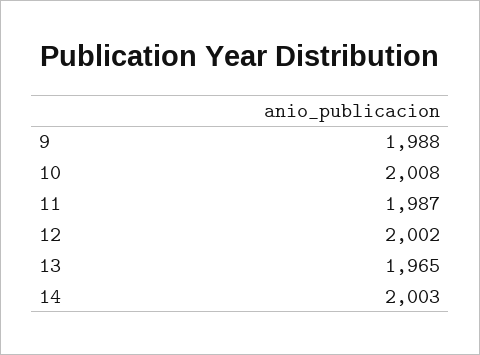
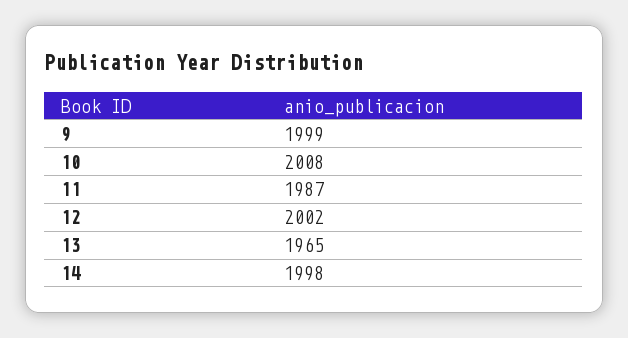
  {
-   "9": 1988,
+   "9": 1999,
    "10": 2008,
    "11": 1987,
    "12": 2002,
    "13": 1965,
-   "14": 2003
+   "14": 1998
  }

